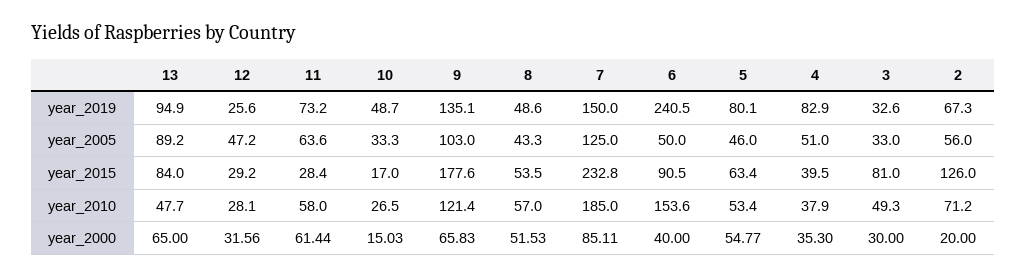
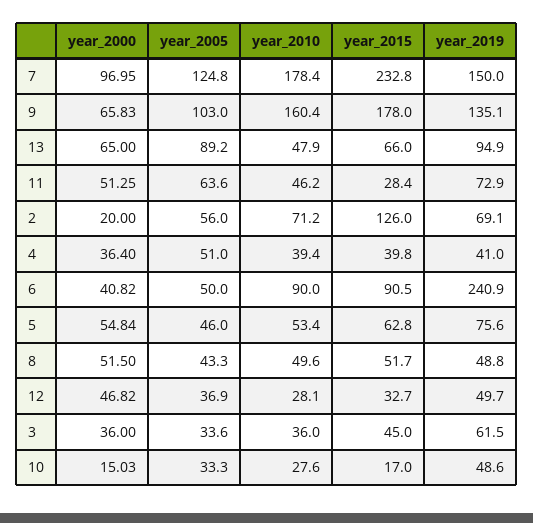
  {
    "13": {
      "year_2019": 94.9,
      "year_2005": 89.2,
-     "year_2015": 84,
+     "year_2015": 66,
-     "year_2010": 47.7,
+     "year_2010": 47.9,
      "year_2000": 65
    },
    "12": {
-     "year_2019": 25.6,
+     "year_2019": 49.7,
-     "year_2005": 47.2,
+     "year_2005": 36.9,
-     "year_2015": 29.2,
+     "year_2015": 32.7,
      "year_2010": 28.1,
-     "year_2000": 31.56
+     "year_2000": 46.82
    },
    "11": {
-     "year_2019": 73.2,
+     "year_2019": 72.9,
      "year_2005": 63.6,
      "year_2015": 28.4,
-     "year_2010": 58,
+     "year_2010": 46.2,
-     "year_2000": 61.44
+     "year_2000": 51.25
    },
    "10": {
-     "year_2019": 48.7,
+     "year_2019": 48.6,
      "year_2005": 33.3,
      "year_2015": 17,
-     "year_2010": 26.5,
+     "year_2010": 27.6,
      "year_2000": 15.03
    },
    "9": {
      "year_2019": 135.1,
      "year_2005": 103,
-     "year_2015": 177.6,
+     "year_2015": 178,
-     "year_2010": 121.4,
+     "year_2010": 160.4,
      "year_2000": 65.83
    },
    "8": {
-     "year_2019": 48.6,
+     "year_2019": 48.8,
      "year_2005": 43.3,
-     "year_2015": 53.5,
+     "year_2015": 51.7,
-     "year_2010": 57,
+     "year_2010": 49.6,
-     "year_2000": 51.53
+     "year_2000": 51.5
    },
    "7": {
      "year_2019": 150,
-     "year_2005": 125,
+     "year_2005": 124.8,
      "year_2015": 232.8,
-     "year_2010": 185,
+     "year_2010": 178.4,
-     "year_2000": 85.11
+     "year_2000": 96.95
    },
    "6": {
-     "year_2019": 240.5,
+     "year_2019": 240.9,
      "year_2005": 50,
      "year_2015": 90.5,
-     "year_2010": 153.6,
+     "year_2010": 90,
-     "year_2000": 40
+     "year_2000": 40.82
    },
    "5": {
-     "year_2019": 80.1,
+     "year_2019": 75.6,
      "year_2005": 46,
-     "year_2015": 63.4,
+     "year_2015": 62.8,
      "year_2010": 53.4,
-     "year_2000": 54.77
+     "year_2000": 54.84
    },
    "4": {
-     "year_2019": 82.9,
+     "year_2019": 41,
      "year_2005": 51,
-     "year_2015": 39.5,
+     "year_2015": 39.8,
-     "year_2010": 37.9,
+     "year_2010": 39.4,
-     "year_2000": 35.3
+     "year_2000": 36.4
    },
    "3": {
-     "year_2019": 32.6,
+     "year_2019": 61.5,
-     "year_2005": 33,
+     "year_2005": 33.6,
-     "year_2015": 81,
+     "year_2015": 45,
-     "year_2010": 49.3,
+     "year_2010": 36,
-     "year_2000": 30
+     "year_2000": 36
    },
    "2": {
-     "year_2019": 67.3,
+     "year_2019": 69.1,
      "year_2005": 56,
      "year_2015": 126,
      "year_2010": 71.2,
      "year_2000": 20
    }
  }

